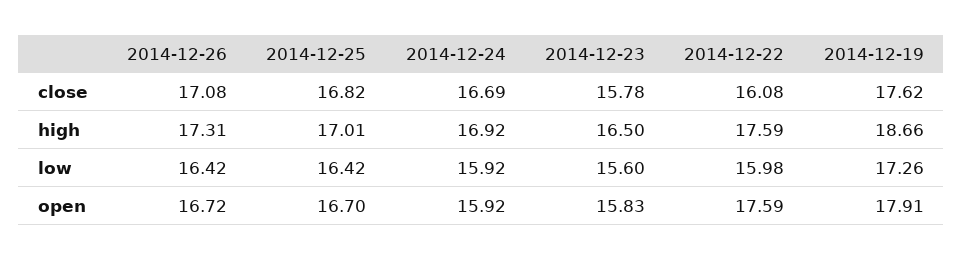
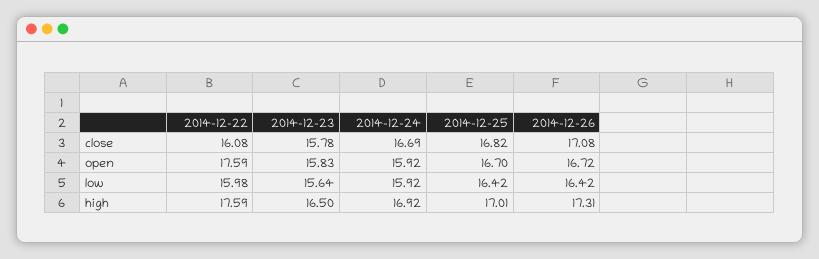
  {
    "2014-12-26": {
      "close": 17.08,
      "high": 17.31,
      "low": 16.42,
      "open": 16.72
    },
    "2014-12-25": {
      "close": 16.82,
      "high": 17.01,
      "low": 16.42,
      "open": 16.7
    },
    "2014-12-24": {
      "close": 16.69,
      "high": 16.92,
      "low": 15.92,
      "open": 15.92
    },
    "2014-12-23": {
      "close": 15.78,
      "high": 16.5,
-     "low": 15.6,
+     "low": 15.64,
      "open": 15.83
    },
    "2014-12-22": {
      "close": 16.08,
      "high": 17.59,
      "low": 15.98,
      "open": 17.59
-   },
+   }
-   "2014-12-19": {
-     "close": 17.62,
-     "high": 18.66,
-     "low": 17.26,
-     "open": 17.91
-   }
  }

